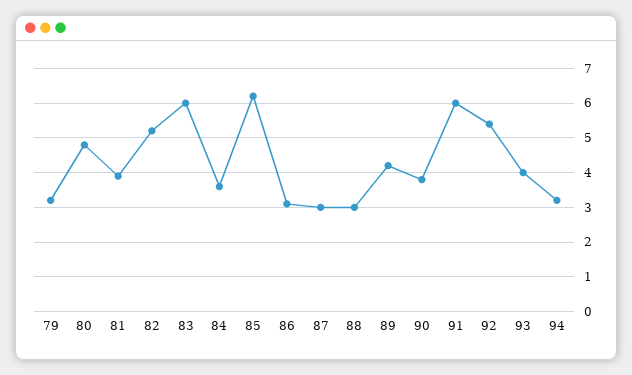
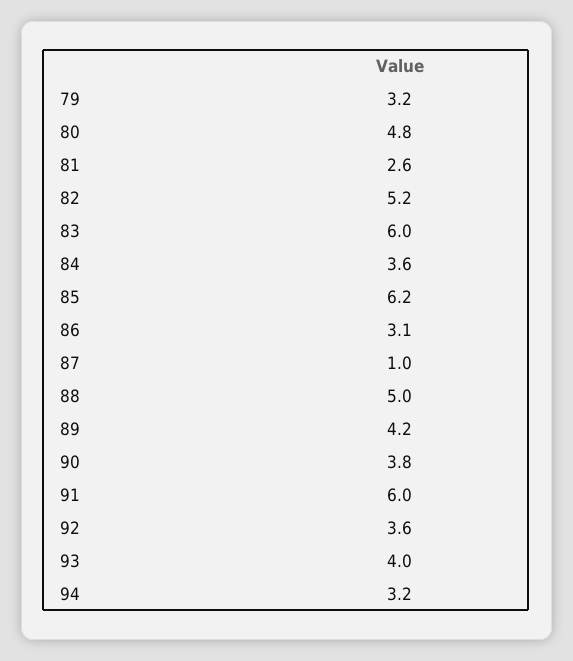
  {
    "79": 3.2,
    "80": 4.8,
-   "81": 4,
+   "81": 2.6,
    "82": 5.2,
    "83": 6,
    "84": 3.6,
    "85": 6.2,
    "86": 3.1,
-   "87": 3,
+   "87": 1,
-   "88": 3,
+   "88": 5,
    "89": 4.2,
    "90": 3.8,
    "91": 6,
-   "92": 5.5,
+   "92": 3.6,
    "93": 4,
    "94": 3.2
  }

